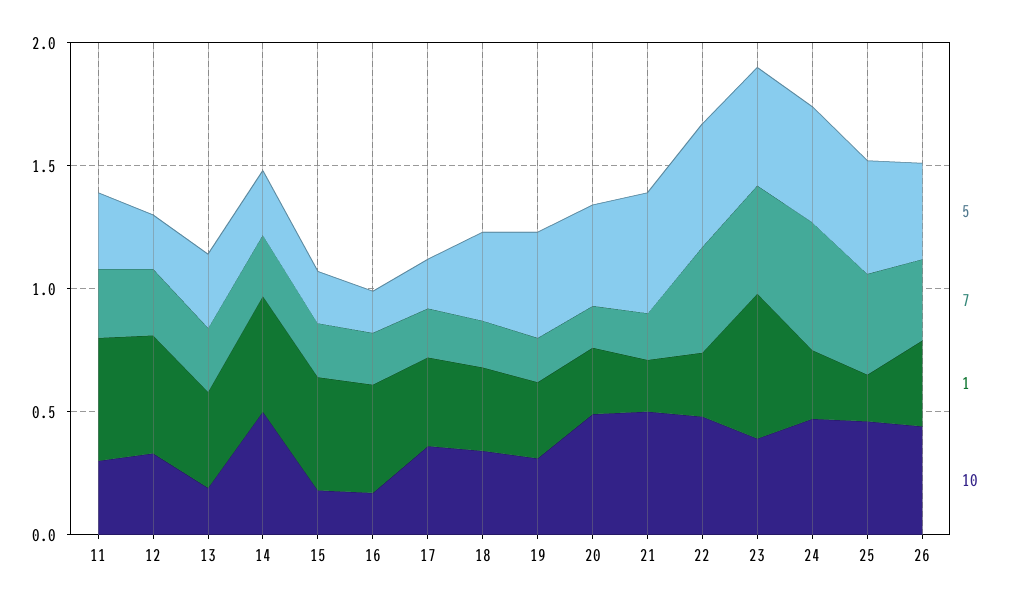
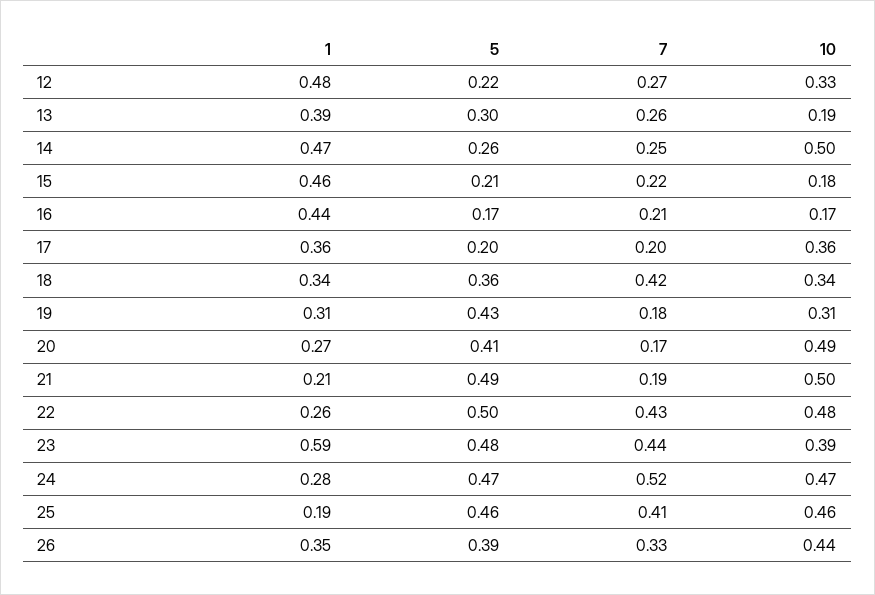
  {
    "5": {
-     "11": 0.3,
      "12": 0.22,
      "13": 0.3,
      "14": 0.26,
      "15": 0.21,
      "16": 0.17,
      "17": 0.2,
      "18": 0.36,
      "19": 0.43,
      "20": 0.41,
      "21": 0.49,
      "22": 0.5,
      "23": 0.48,
      "24": 0.47,
      "25": 0.46,
      "26": 0.39
    },
    "7": {
-     "11": 0.3,
      "12": 0.27,
      "13": 0.26,
      "14": 0.25,
      "15": 0.22,
      "16": 0.21,
      "17": 0.2,
-     "18": 0.2,
+     "18": 0.42,
      "19": 0.18,
      "20": 0.17,
      "21": 0.19,
      "22": 0.43,
      "23": 0.44,
      "24": 0.52,
      "25": 0.41,
      "26": 0.33
    },
    "1": {
-     "11": 0.5,
      "12": 0.48,
      "13": 0.39,
      "14": 0.47,
      "15": 0.46,
      "16": 0.44,
      "17": 0.36,
      "18": 0.34,
      "19": 0.31,
      "20": 0.27,
      "21": 0.21,
      "22": 0.26,
      "23": 0.59,
      "24": 0.28,
      "25": 0.19,
      "26": 0.35
    },
    "10": {
-     "11": 0.3,
      "12": 0.33,
      "13": 0.19,
      "14": 0.5,
      "15": 0.18,
      "16": 0.17,
      "17": 0.36,
      "18": 0.34,
      "19": 0.31,
      "20": 0.49,
      "21": 0.5,
      "22": 0.48,
      "23": 0.39,
      "24": 0.47,
      "25": 0.46,
      "26": 0.44
    }
  }

